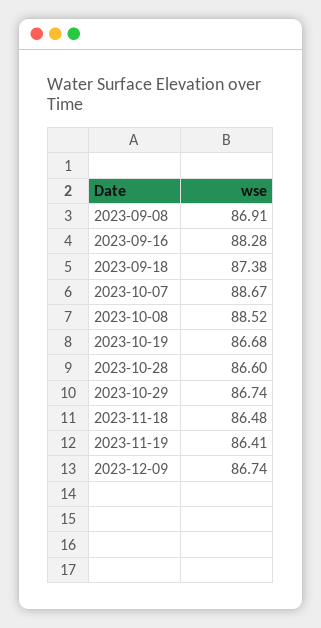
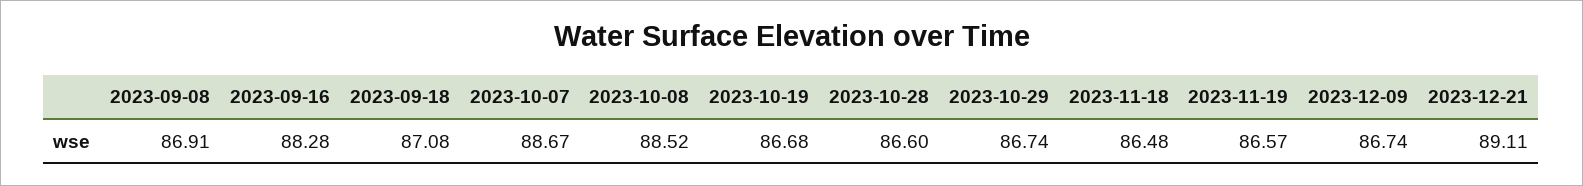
  {
    "2023-09-08": 86.91,
    "2023-09-16": 88.28,
-   "2023-09-18": 87.38,
+   "2023-09-18": 87.08,
    "2023-10-07": 88.67,
    "2023-10-08": 88.52,
    "2023-10-19": 86.68,
    "2023-10-28": 86.6,
    "2023-10-29": 86.74,
    "2023-11-18": 86.48,
-   "2023-11-19": 86.41,
+   "2023-11-19": 86.57,
-   "2023-12-09": 86.74
+   "2023-12-09": 86.74,
+   "2023-12-21": 89.11
  }

